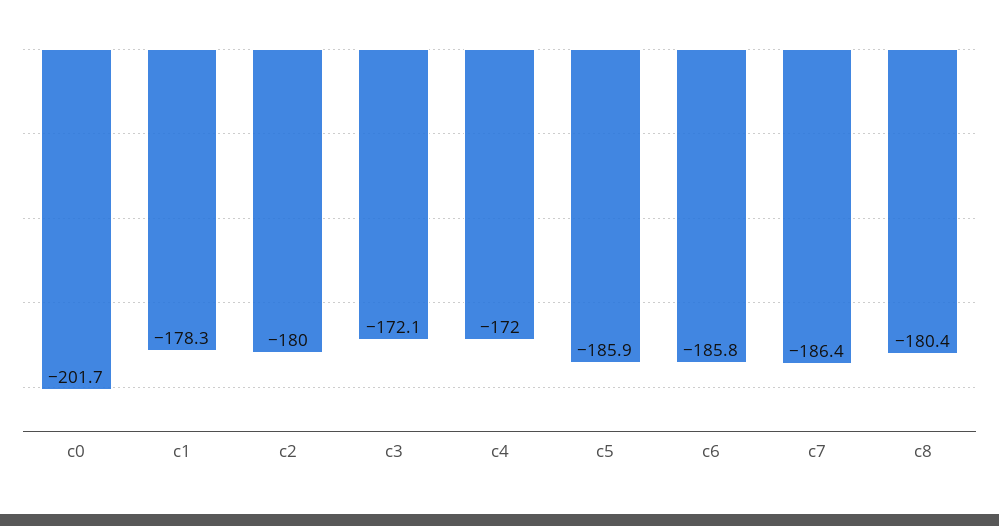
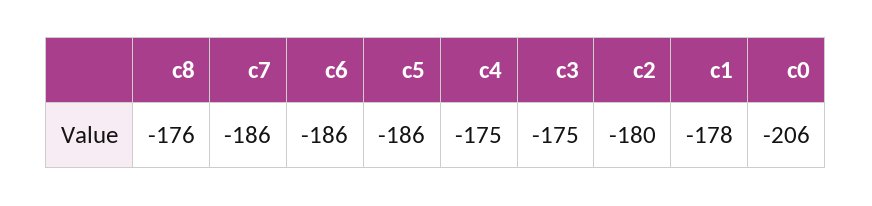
  {
-   "c0": -201.7,
+   "c0": -206,
    "c1": -178.3,
    "c2": -180,
-   "c3": -172.1,
+   "c3": -175,
-   "c4": -172,
+   "c4": -175,
    "c5": -185.9,
    "c6": -185.8,
    "c7": -186.4,
-   "c8": -180.4
+   "c8": -176
  }

